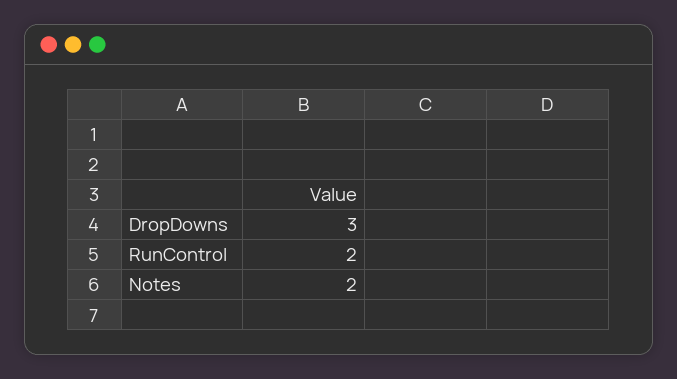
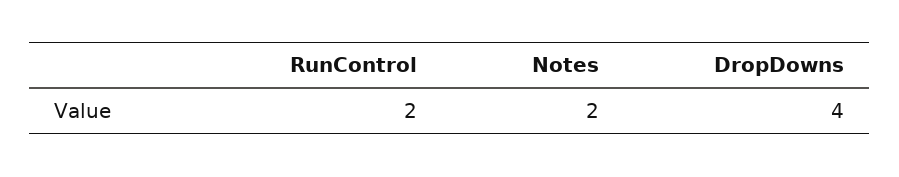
  {
-   "DropDowns": 3,
+   "DropDowns": 4,
    "RunControl": 2,
    "Notes": 2
  }

